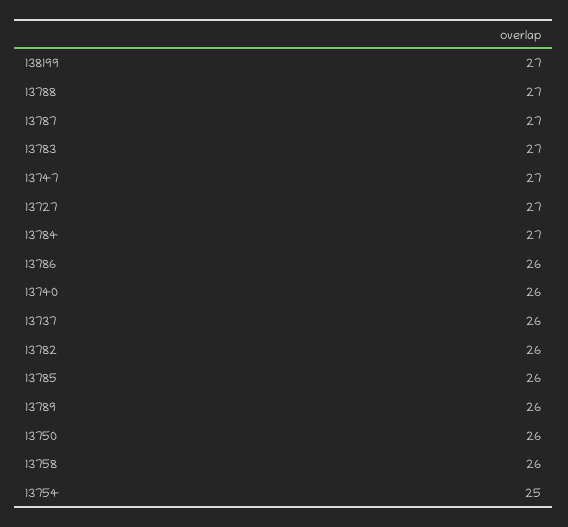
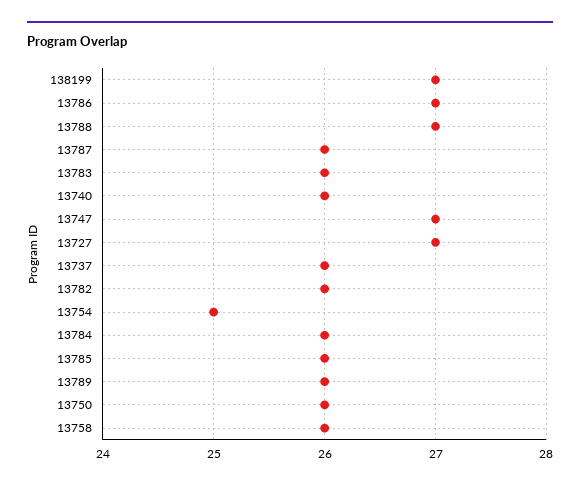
  {
    "138199": 27,
    "13788": 27,
-   "13787": 27,
+   "13787": 26,
-   "13783": 27,
+   "13783": 26,
    "13747": 27,
    "13727": 27,
-   "13784": 27,
+   "13784": 26,
-   "13786": 26,
+   "13786": 27,
    "13740": 26,
    "13737": 26,
    "13782": 26,
    "13785": 26,
    "13789": 26,
    "13750": 26,
    "13758": 26,
    "13754": 25
  }

